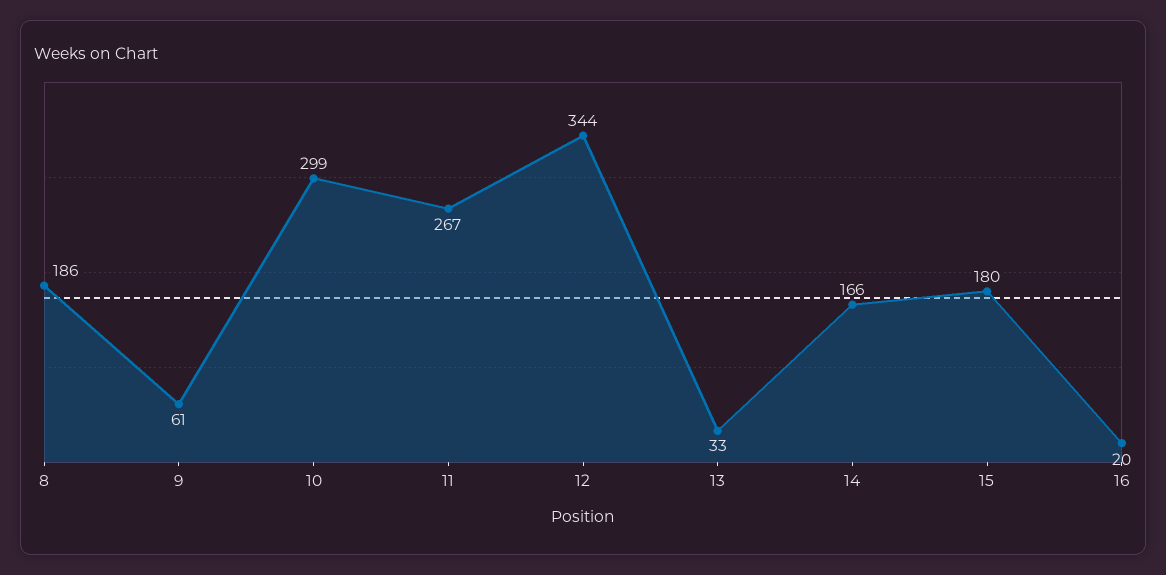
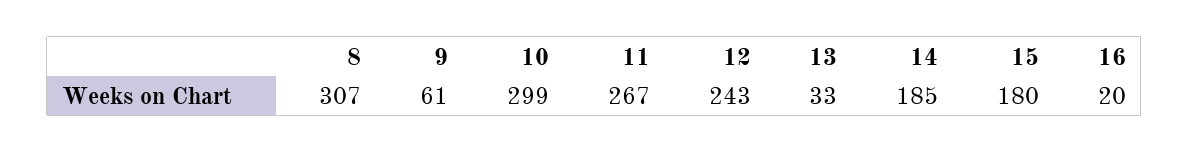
  {
-   "8": 186,
+   "8": 307,
    "9": 61,
    "10": 299,
    "11": 267,
-   "12": 344,
+   "12": 243,
    "13": 33,
-   "14": 166,
+   "14": 185,
    "15": 180,
    "16": 20
  }

